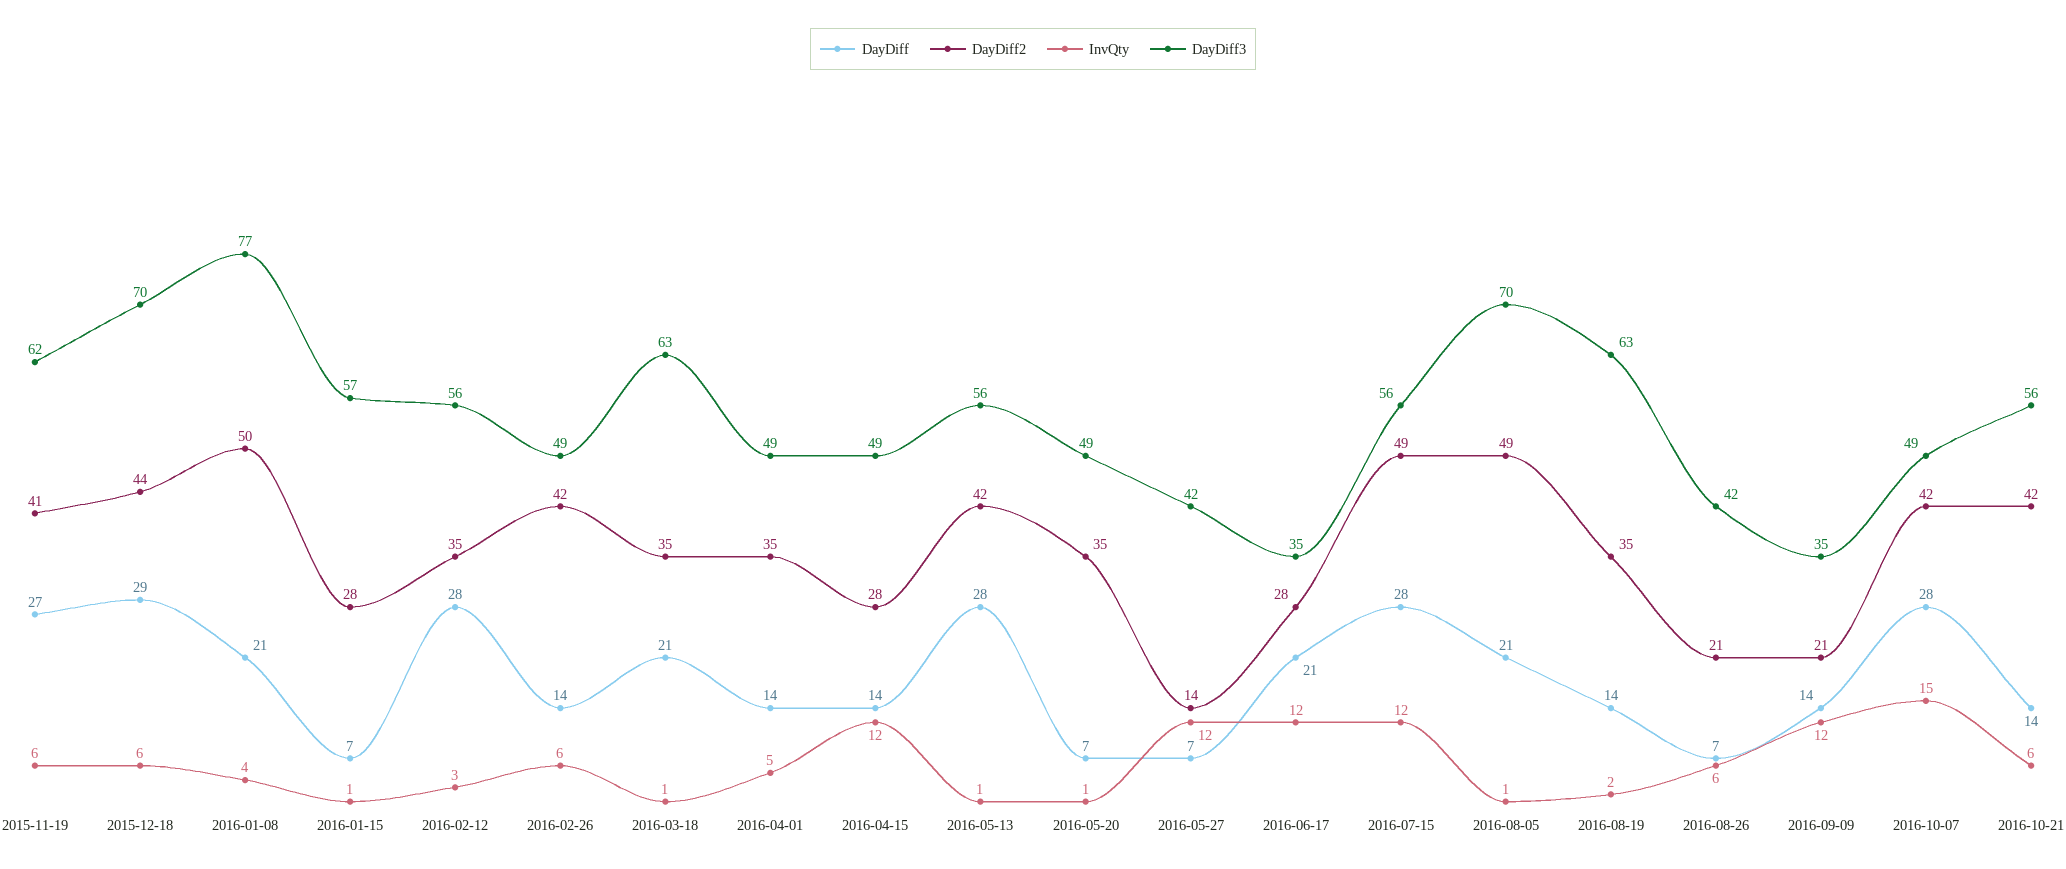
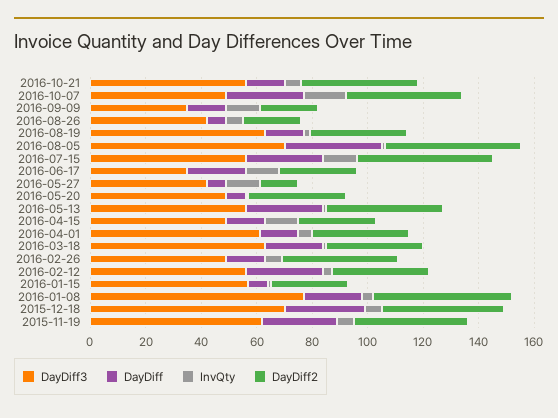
  {
    "DayDiff": {
      "2015-11-19": 27,
      "2015-12-18": 29,
      "2016-01-08": 21,
      "2016-01-15": 7,
      "2016-02-12": 28,
      "2016-02-26": 14,
      "2016-03-18": 21,
      "2016-04-01": 14,
      "2016-04-15": 14,
      "2016-05-13": 28,
      "2016-05-20": 7,
      "2016-05-27": 7,
      "2016-06-17": 21,
      "2016-07-15": 28,
-     "2016-08-05": 21,
+     "2016-08-05": 35,
      "2016-08-19": 14,
      "2016-08-26": 7,
      "2016-09-09": 14,
      "2016-10-07": 28,
      "2016-10-21": 14
    },
    "DayDiff2": {
      "2015-11-19": 41,
      "2015-12-18": 44,
      "2016-01-08": 50,
      "2016-01-15": 28,
      "2016-02-12": 35,
      "2016-02-26": 42,
      "2016-03-18": 35,
      "2016-04-01": 35,
      "2016-04-15": 28,
      "2016-05-13": 42,
      "2016-05-20": 35,
      "2016-05-27": 14,
      "2016-06-17": 28,
      "2016-07-15": 49,
      "2016-08-05": 49,
      "2016-08-19": 35,
      "2016-08-26": 21,
      "2016-09-09": 21,
      "2016-10-07": 42,
      "2016-10-21": 42
    },
    "InvQty": {
      "2015-11-19": 6,
      "2015-12-18": 6,
      "2016-01-08": 4,
      "2016-01-15": 1,
      "2016-02-12": 3,
      "2016-02-26": 6,
      "2016-03-18": 1,
      "2016-04-01": 5,
      "2016-04-15": 12,
      "2016-05-13": 1,
      "2016-05-20": 1,
      "2016-05-27": 12,
      "2016-06-17": 12,
      "2016-07-15": 12,
      "2016-08-05": 1,
      "2016-08-19": 2,
      "2016-08-26": 6,
      "2016-09-09": 12,
      "2016-10-07": 15,
      "2016-10-21": 6
    },
    "DayDiff3": {
      "2015-11-19": 62,
      "2015-12-18": 70,
      "2016-01-08": 77,
      "2016-01-15": 57,
      "2016-02-12": 56,
      "2016-02-26": 49,
      "2016-03-18": 63,
-     "2016-04-01": 49,
+     "2016-04-01": 60,
      "2016-04-15": 49,
      "2016-05-13": 56,
      "2016-05-20": 49,
      "2016-05-27": 42,
      "2016-06-17": 35,
      "2016-07-15": 56,
      "2016-08-05": 70,
      "2016-08-19": 63,
      "2016-08-26": 42,
      "2016-09-09": 35,
      "2016-10-07": 49,
      "2016-10-21": 56
    }
  }

